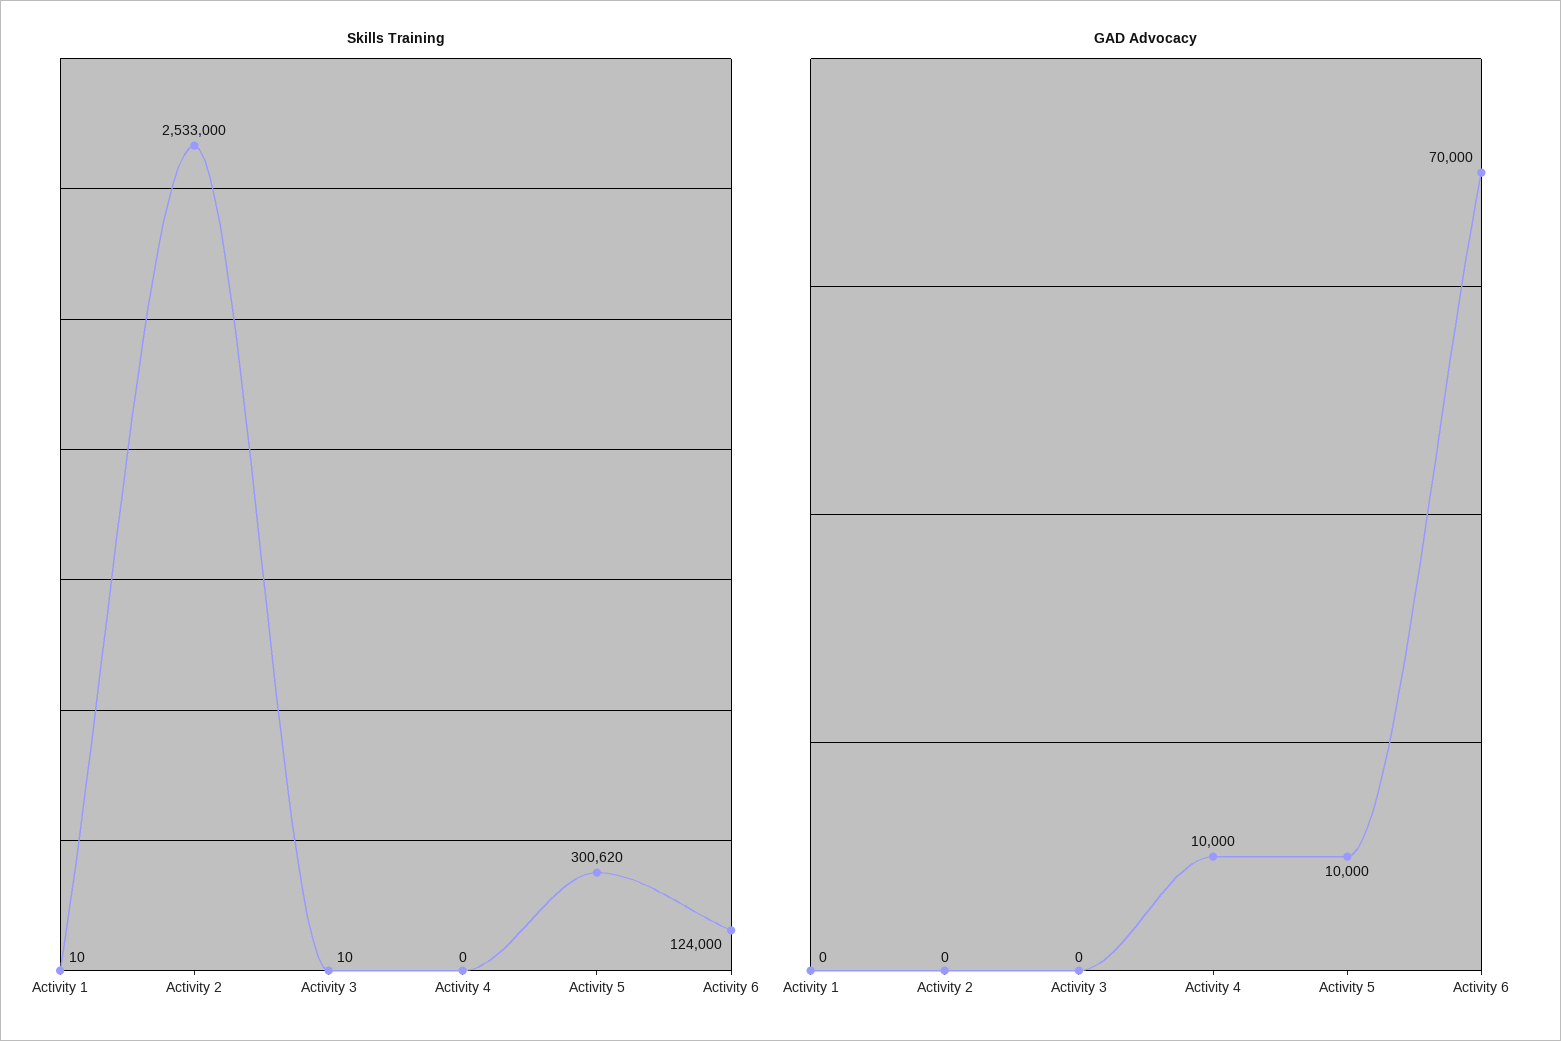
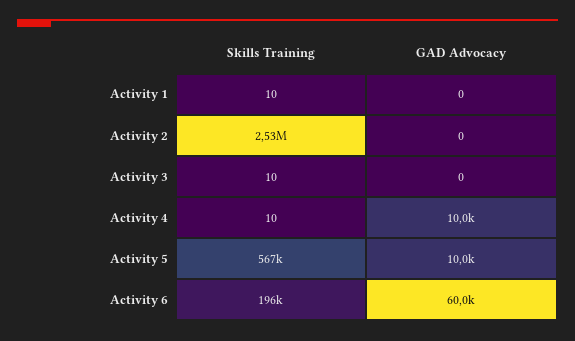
  {
    "Skills Training": {
      "Activity 1": 10,
      "Activity 2": 2533000,
      "Activity 3": 10,
-     "Activity 4": 0,
+     "Activity 4": 10,
-     "Activity 5": 300620,
+     "Activity 5": 567000,
-     "Activity 6": 124000
+     "Activity 6": 196000
    },
    "GAD Advocacy": {
      "Activity 1": 0,
      "Activity 2": 0,
      "Activity 3": 0,
      "Activity 4": 10000,
      "Activity 5": 10000,
-     "Activity 6": 70000
+     "Activity 6": 60000
    }
  }

